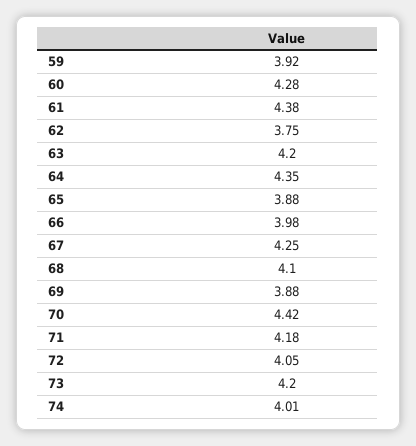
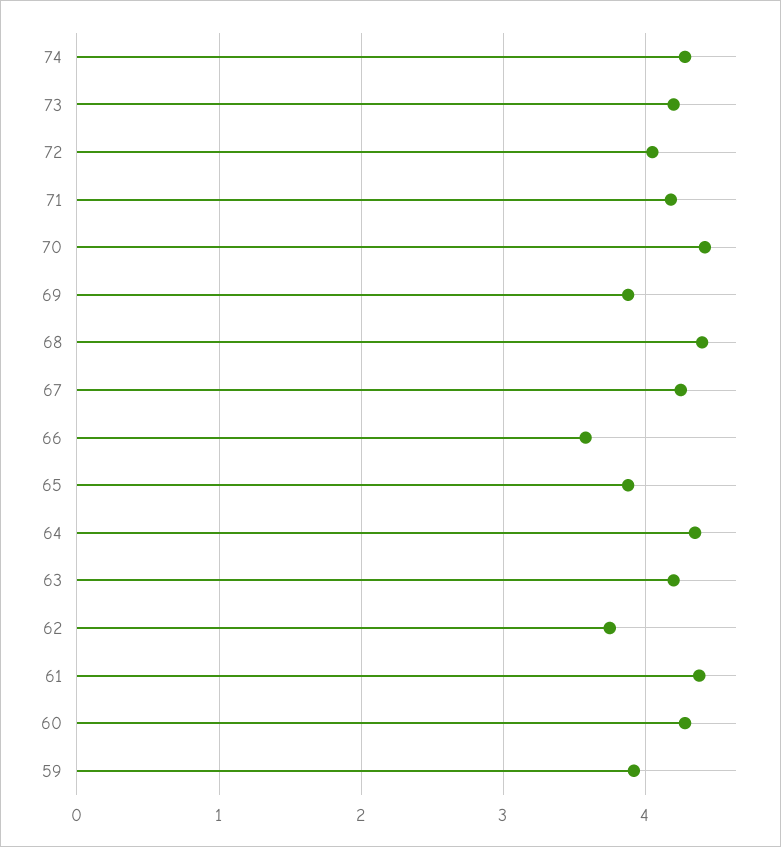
  {
    "59": 3.92,
    "60": 4.28,
    "61": 4.38,
    "62": 3.75,
    "63": 4.2,
    "64": 4.35,
    "65": 3.88,
-   "66": 3.98,
+   "66": 3.6,
    "67": 4.25,
-   "68": 4.1,
+   "68": 4.4,
    "69": 3.88,
    "70": 4.42,
    "71": 4.18,
    "72": 4.05,
    "73": 4.2,
-   "74": 4.01
+   "74": 4.3
  }

